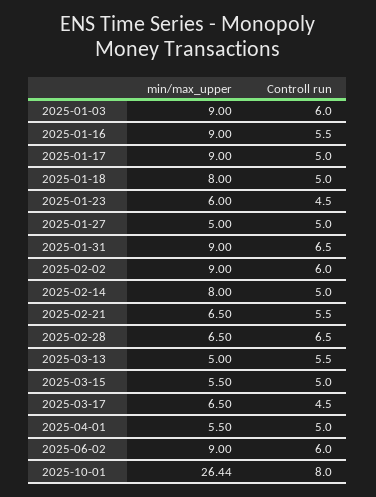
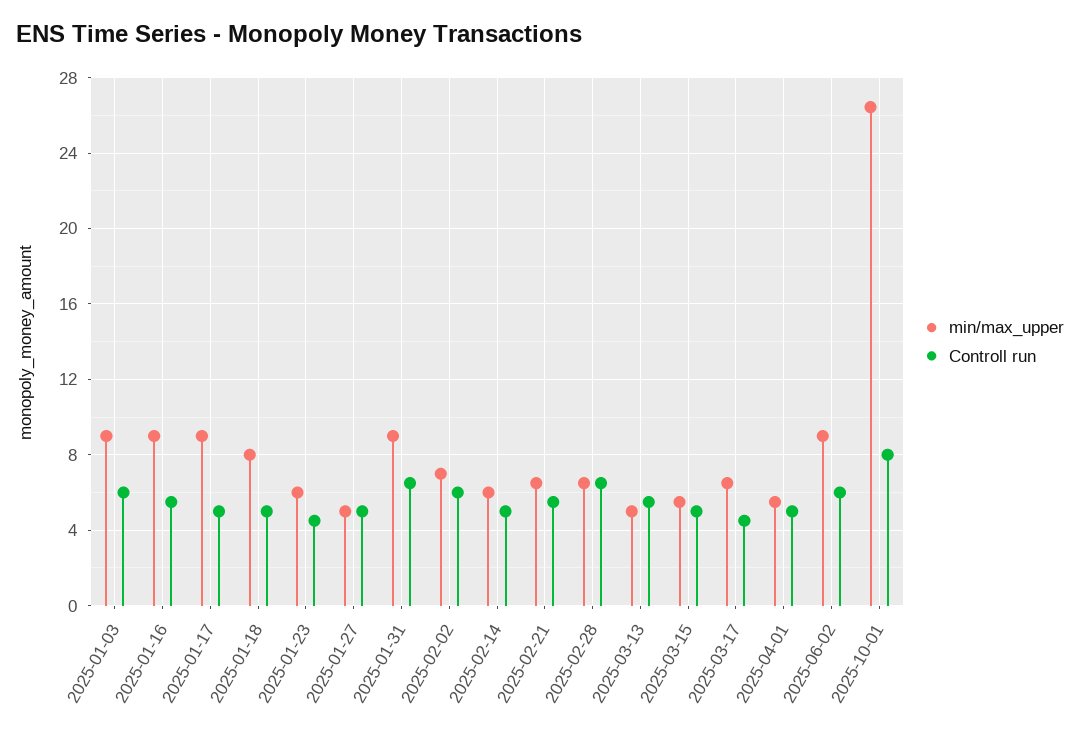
  {
    "min/max_upper": {
      "2025-01-03": 9,
      "2025-01-16": 9,
      "2025-01-17": 9,
      "2025-01-18": 8,
      "2025-01-23": 6,
      "2025-01-27": 5,
      "2025-01-31": 9,
-     "2025-02-02": 9,
+     "2025-02-02": 7,
-     "2025-02-14": 8,
+     "2025-02-14": 6,
      "2025-02-21": 6.5,
      "2025-02-28": 6.5,
      "2025-03-13": 5,
      "2025-03-15": 5.5,
      "2025-03-17": 6.5,
      "2025-04-01": 5.5,
      "2025-06-02": 9,
      "2025-10-01": 26.44
    },
    "Controll run": {
      "2025-01-03": 6,
      "2025-01-16": 5.5,
      "2025-01-17": 5,
      "2025-01-18": 5,
      "2025-01-23": 4.5,
      "2025-01-27": 5,
      "2025-01-31": 6.5,
      "2025-02-02": 6,
      "2025-02-14": 5,
      "2025-02-21": 5.5,
      "2025-02-28": 6.5,
      "2025-03-13": 5.5,
      "2025-03-15": 5,
      "2025-03-17": 4.5,
      "2025-04-01": 5,
      "2025-06-02": 6,
      "2025-10-01": 8
    }
  }

